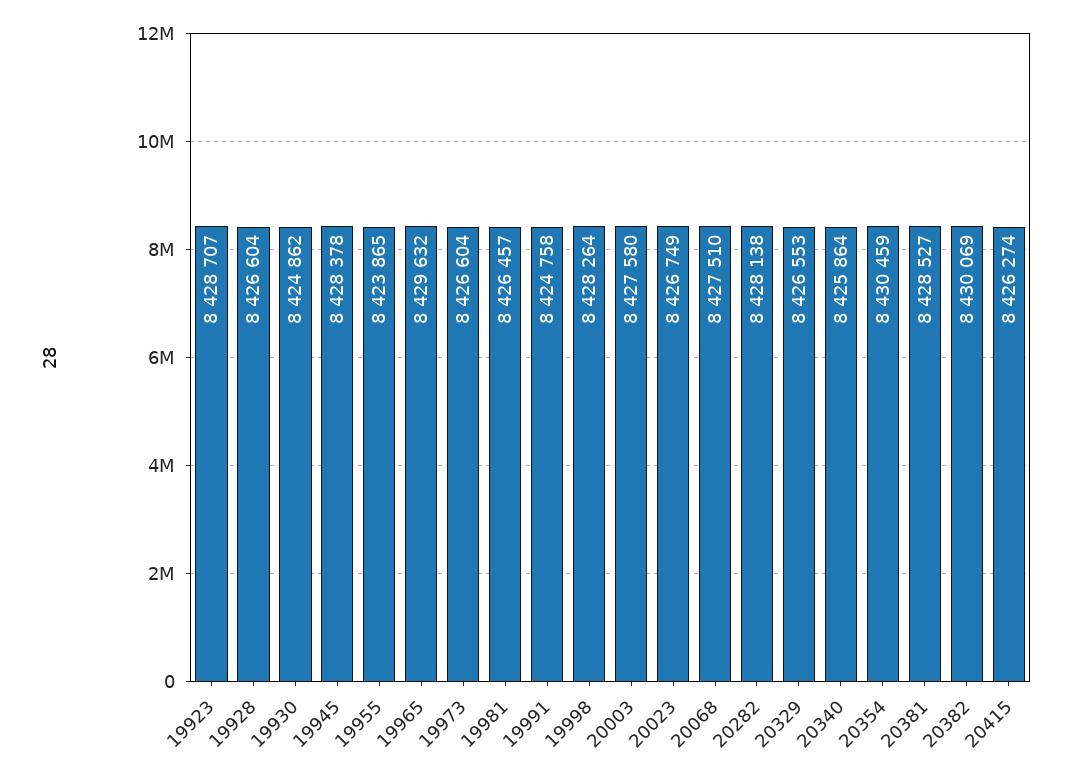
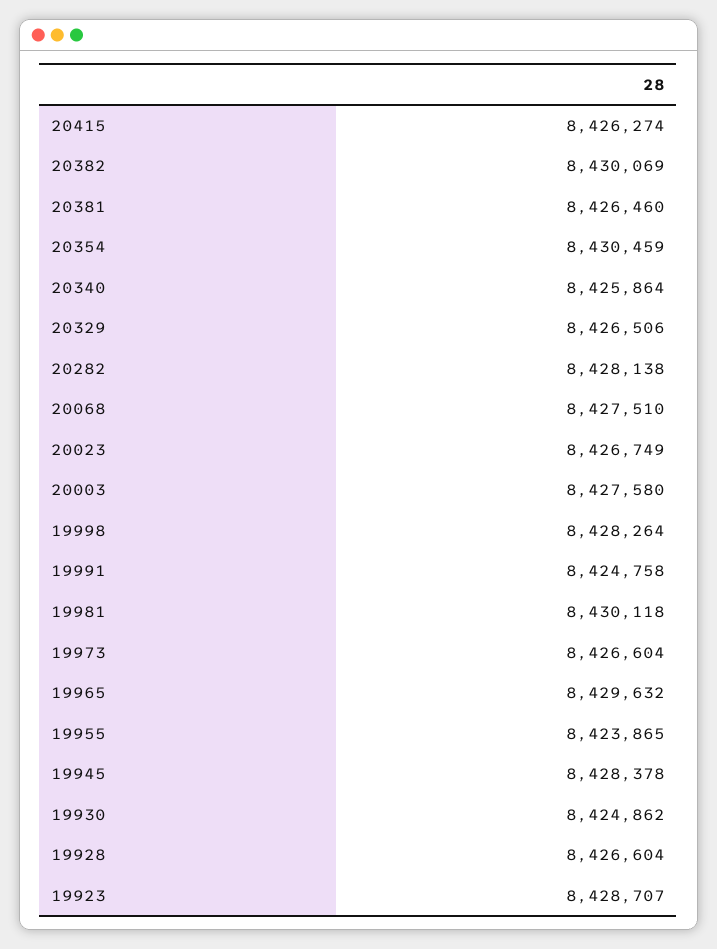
  {
    "19923": 8428707,
    "19928": 8426604,
    "19930": 8424862,
    "19945": 8428378,
    "19955": 8423865,
    "19965": 8429632,
    "19973": 8426604,
-   "19981": 8426457,
+   "19981": 8430118,
    "19991": 8424758,
    "19998": 8428264,
    "20003": 8427580,
    "20023": 8426749,
    "20068": 8427510,
    "20282": 8428138,
-   "20329": 8426553,
+   "20329": 8426506,
    "20340": 8425864,
    "20354": 8430459,
-   "20381": 8428527,
+   "20381": 8426460,
    "20382": 8430069,
    "20415": 8426274
  }

